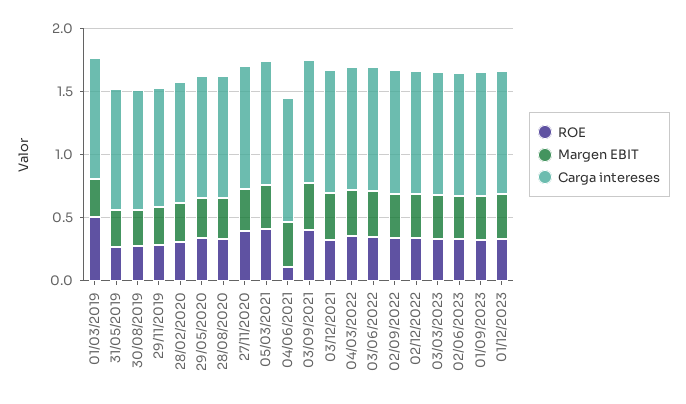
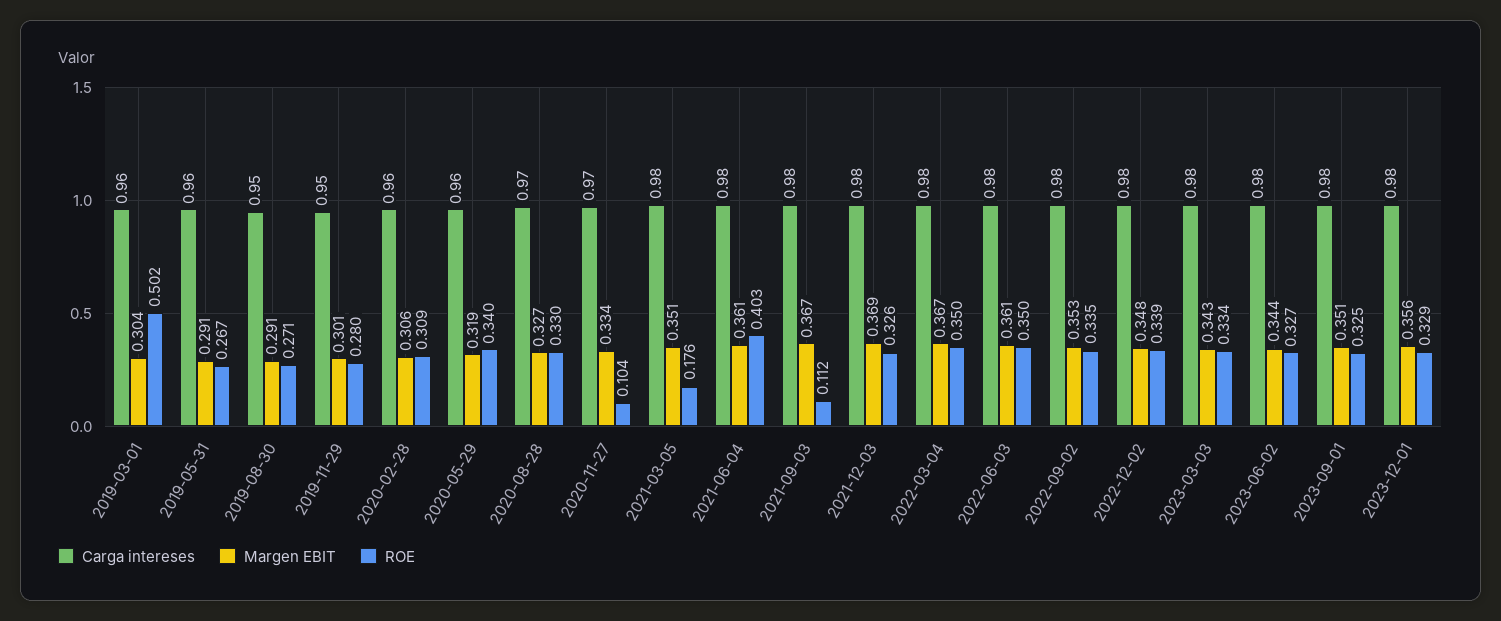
  {
    "ROE": {
      "01/03/2019": 0.502,
      "31/05/2019": 0.267,
      "30/08/2019": 0.271,
      "29/11/2019": 0.28,
      "28/02/2020": 0.309,
      "29/05/2020": 0.34,
      "28/08/2020": 0.33,
-     "27/11/2020": 0.4,
+     "27/11/2020": 0.104,
-     "05/03/2021": 0.4,
+     "05/03/2021": 0.176,
-     "04/06/2021": 0.1,
+     "04/06/2021": 0.403,
-     "03/09/2021": 0.4,
+     "03/09/2021": 0.112,
      "03/12/2021": 0.326,
      "04/03/2022": 0.35,
      "03/06/2022": 0.35,
      "02/09/2022": 0.335,
      "02/12/2022": 0.339,
      "03/03/2023": 0.334,
      "02/06/2023": 0.327,
      "01/09/2023": 0.325,
      "01/12/2023": 0.329
    },
    "Margen EBIT": {
      "01/03/2019": 0.304,
      "31/05/2019": 0.291,
      "30/08/2019": 0.291,
      "29/11/2019": 0.301,
      "28/02/2020": 0.306,
      "29/05/2020": 0.319,
      "28/08/2020": 0.327,
      "27/11/2020": 0.334,
      "05/03/2021": 0.351,
      "04/06/2021": 0.361,
      "03/09/2021": 0.367,
      "03/12/2021": 0.369,
      "04/03/2022": 0.367,
      "03/06/2022": 0.361,
      "02/09/2022": 0.353,
      "02/12/2022": 0.348,
      "03/03/2023": 0.343,
      "02/06/2023": 0.344,
      "01/09/2023": 0.351,
      "01/12/2023": 0.356
    },
    "Carga intereses": {
      "01/03/2019": 0.96,
      "31/05/2019": 0.96,
      "30/08/2019": 0.95,
      "29/11/2019": 0.95,
      "28/02/2020": 0.96,
      "29/05/2020": 0.96,
      "28/08/2020": 0.97,
      "27/11/2020": 0.97,
      "05/03/2021": 0.98,
      "04/06/2021": 0.98,
      "03/09/2021": 0.98,
      "03/12/2021": 0.98,
      "04/03/2022": 0.98,
      "03/06/2022": 0.98,
      "02/09/2022": 0.98,
      "02/12/2022": 0.98,
      "03/03/2023": 0.98,
      "02/06/2023": 0.98,
      "01/09/2023": 0.98,
      "01/12/2023": 0.98
    }
  }

